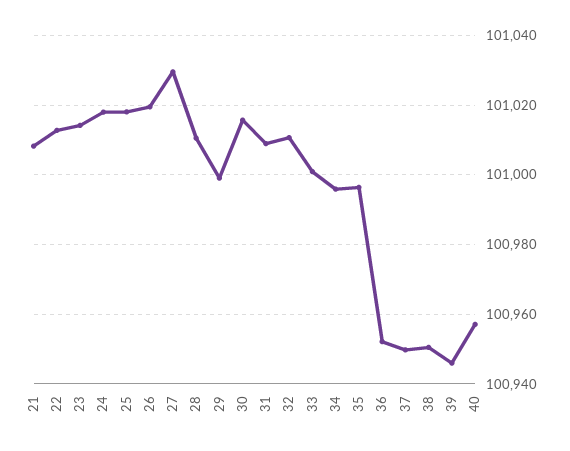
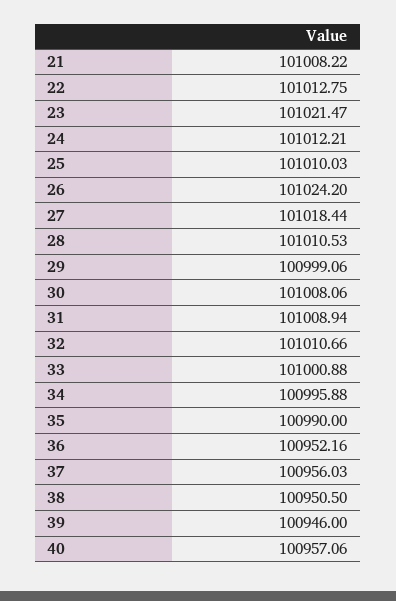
  {
    "21": 101008.22,
    "22": 101012.75,
-   "23": 101014,
+   "23": 101021.47,
-   "24": 101018,
+   "24": 101012.21,
-   "25": 101018,
+   "25": 101010.03,
-   "26": 101020,
+   "26": 101024.2,
-   "27": 101030,
+   "27": 101018.44,
    "28": 101010.53,
    "29": 100999.06,
-   "30": 101016,
+   "30": 101008.06,
    "31": 101008.94,
    "32": 101010.66,
    "33": 101000.88,
    "34": 100995.88,
-   "35": 100996,
+   "35": 100990,
    "36": 100952.16,
-   "37": 100950,
+   "37": 100956.03,
    "38": 100950.5,
    "39": 100946,
    "40": 100957.06
  }

